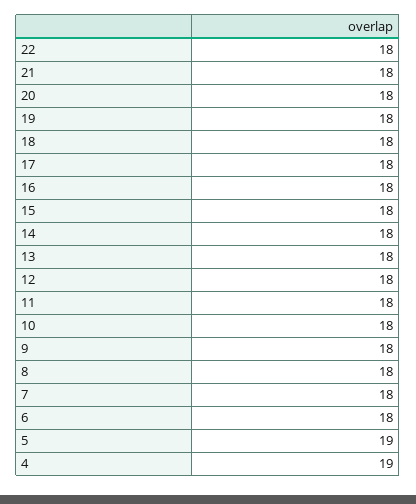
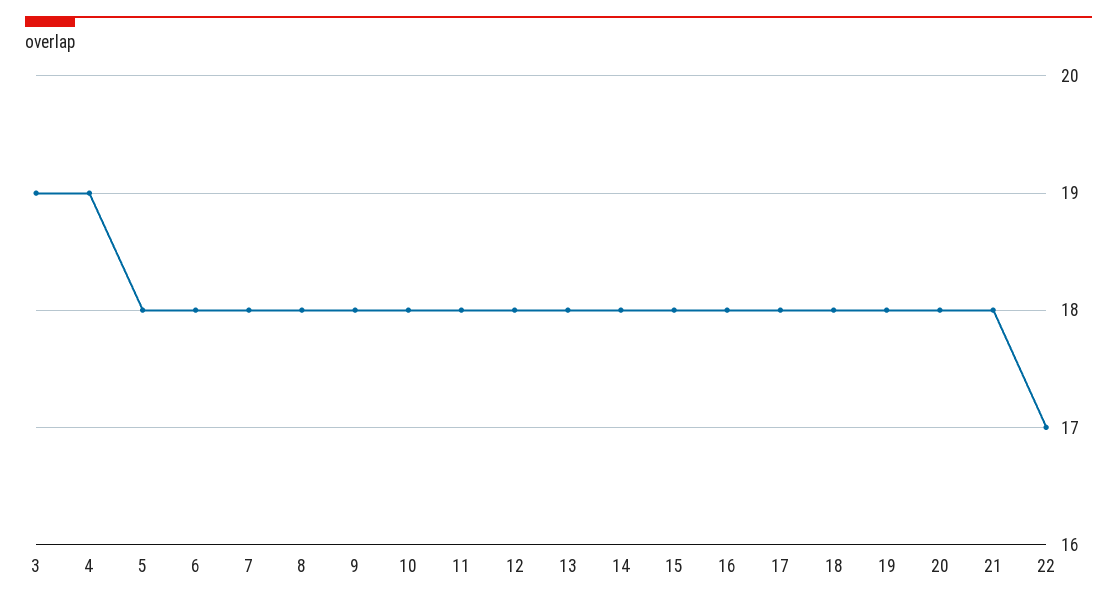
  {
-   "22": 18,
+   "22": 17,
    "21": 18,
    "20": 18,
    "19": 18,
    "18": 18,
    "17": 18,
    "16": 18,
    "15": 18,
    "14": 18,
    "13": 18,
    "12": 18,
    "11": 18,
    "10": 18,
    "9": 18,
    "8": 18,
    "7": 18,
    "6": 18,
-   "5": 19,
+   "5": 18,
-   "4": 19
+   "4": 19,
+   "3": 19
  }

